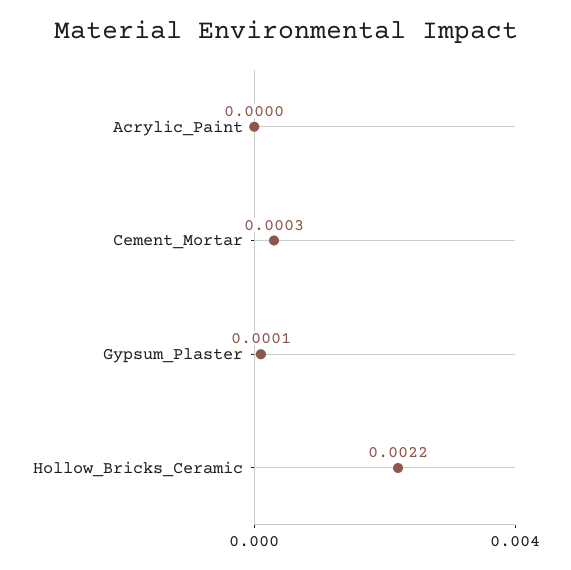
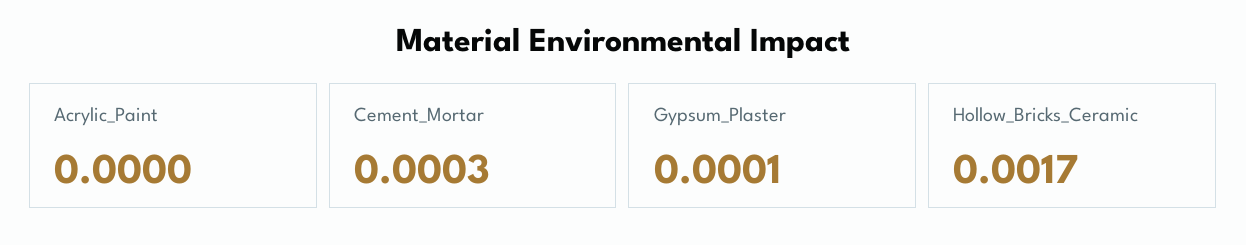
  {
    "Acrylic_Paint": 0,
    "Cement_Mortar": 0.0003,
    "Gypsum_Plaster": 0.0001,
-   "Hollow_Bricks_Ceramic": 0.0022
+   "Hollow_Bricks_Ceramic": 0.0017
  }

